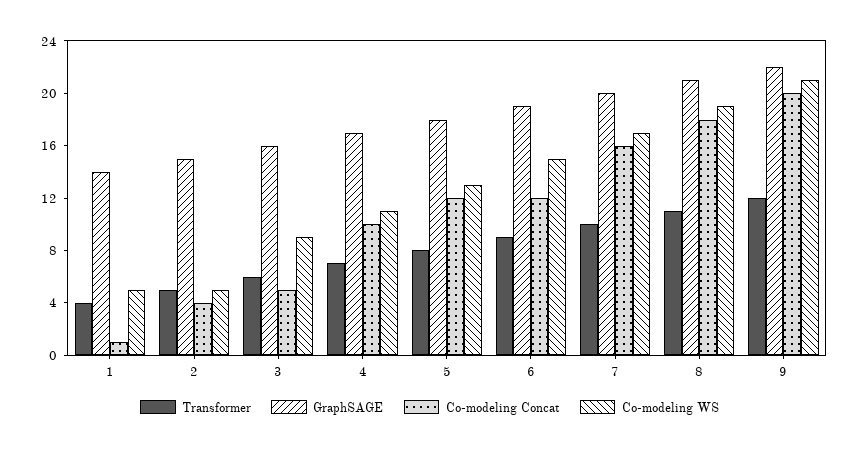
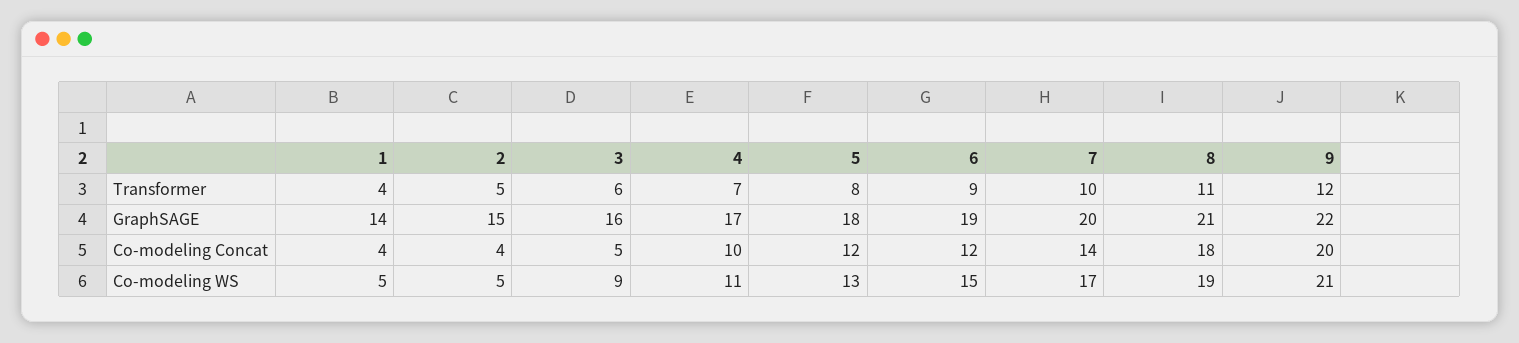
  {
    "Transformer": {
      "1": 4,
      "2": 5,
      "3": 6,
      "4": 7,
      "5": 8,
      "6": 9,
      "7": 10,
      "8": 11,
      "9": 12
    },
    "GraphSAGE": {
      "1": 14,
      "2": 15,
      "3": 16,
      "4": 17,
      "5": 18,
      "6": 19,
      "7": 20,
      "8": 21,
      "9": 22
    },
    "Co-modeling Concat": {
-     "1": 1,
+     "1": 4,
      "2": 4,
      "3": 5,
      "4": 10,
      "5": 12,
      "6": 12,
-     "7": 16,
+     "7": 14,
      "8": 18,
      "9": 20
    },
    "Co-modeling WS": {
      "1": 5,
      "2": 5,
      "3": 9,
      "4": 11,
      "5": 13,
      "6": 15,
      "7": 17,
      "8": 19,
      "9": 21
    }
  }

